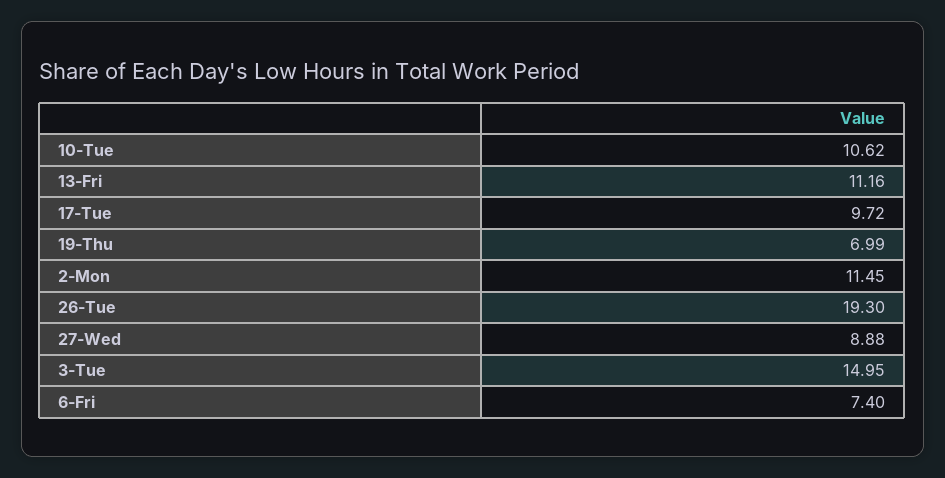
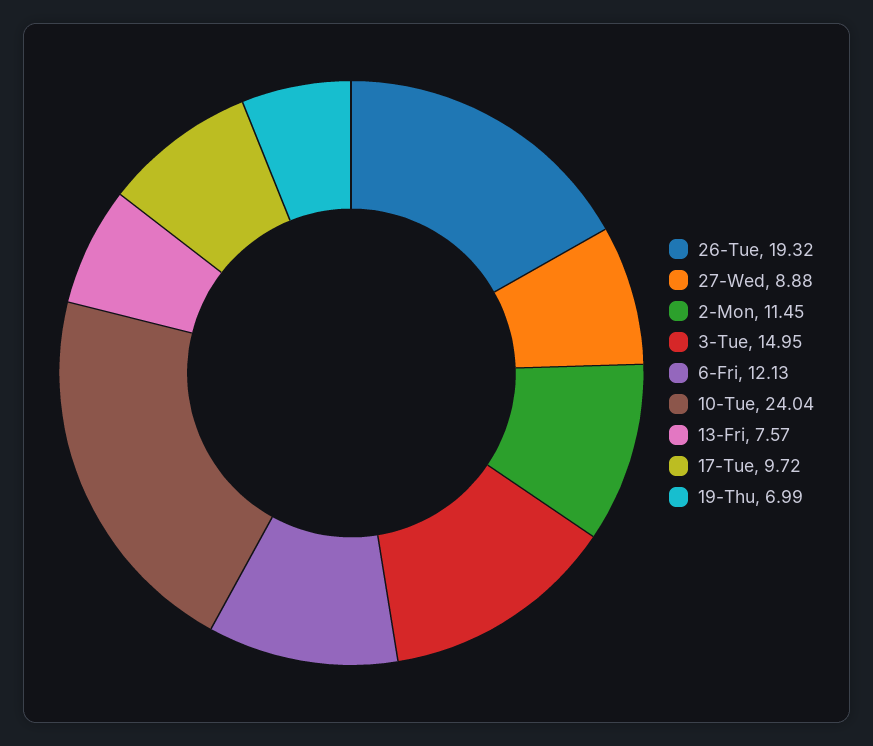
  {
-   "10-Tue": 10.62,
+   "10-Tue": 24.04,
-   "13-Fri": 11.16,
+   "13-Fri": 7.57,
    "17-Tue": 9.72,
    "19-Thu": 6.99,
    "2-Mon": 11.45,
-   "26-Tue": 19.3,
+   "26-Tue": 19.32,
    "27-Wed": 8.88,
    "3-Tue": 14.95,
-   "6-Fri": 7.4
+   "6-Fri": 12.13
  }

